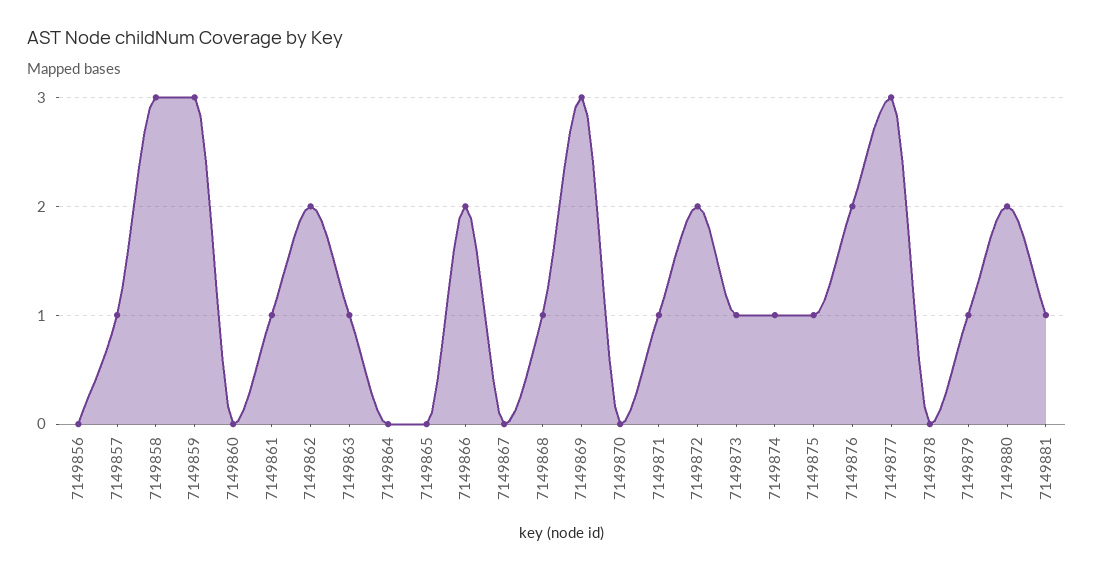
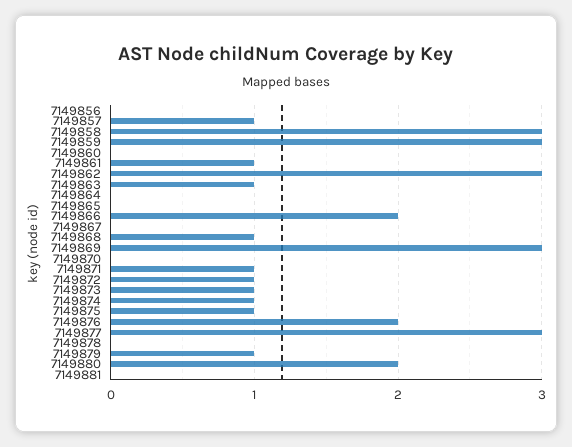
  {
    "7149856": 0,
    "7149857": 1,
    "7149858": 3,
    "7149859": 3,
    "7149860": 0,
    "7149861": 1,
-   "7149862": 2,
+   "7149862": 3,
    "7149863": 1,
    "7149864": 0,
    "7149865": 0,
    "7149866": 2,
    "7149867": 0,
    "7149868": 1,
    "7149869": 3,
    "7149870": 0,
    "7149871": 1,
-   "7149872": 2,
+   "7149872": 1,
    "7149873": 1,
    "7149874": 1,
    "7149875": 1,
    "7149876": 2,
    "7149877": 3,
    "7149878": 0,
    "7149879": 1,
    "7149880": 2,
-   "7149881": 1
+   "7149881": 0
  }

